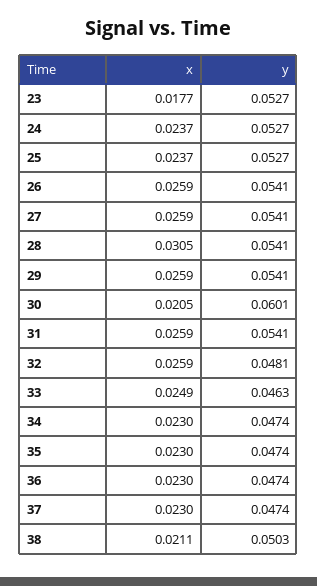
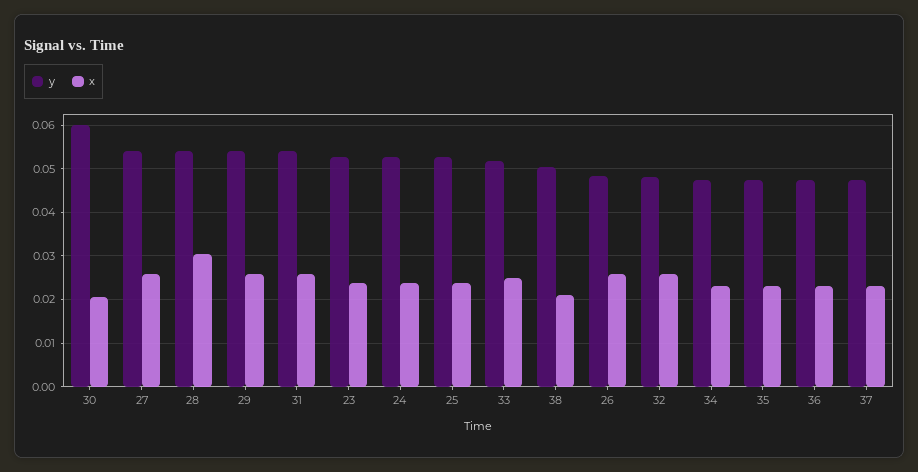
  {
    "x": {
-     "23": 0.0177,
+     "23": 0.024,
      "24": 0.0237,
      "25": 0.0237,
      "26": 0.0259,
      "27": 0.0259,
      "28": 0.0305,
      "29": 0.0259,
      "30": 0.0205,
      "31": 0.0259,
      "32": 0.0259,
      "33": 0.0249,
      "34": 0.023,
      "35": 0.023,
      "36": 0.023,
      "37": 0.023,
      "38": 0.0211
    },
    "y": {
      "23": 0.0527,
      "24": 0.0527,
      "25": 0.0527,
-     "26": 0.0541,
+     "26": 0.048,
      "27": 0.0541,
      "28": 0.0541,
      "29": 0.0541,
      "30": 0.0601,
      "31": 0.0541,
      "32": 0.0481,
-     "33": 0.0463,
+     "33": 0.052,
      "34": 0.0474,
      "35": 0.0474,
      "36": 0.0474,
      "37": 0.0474,
      "38": 0.0503
    }
  }

